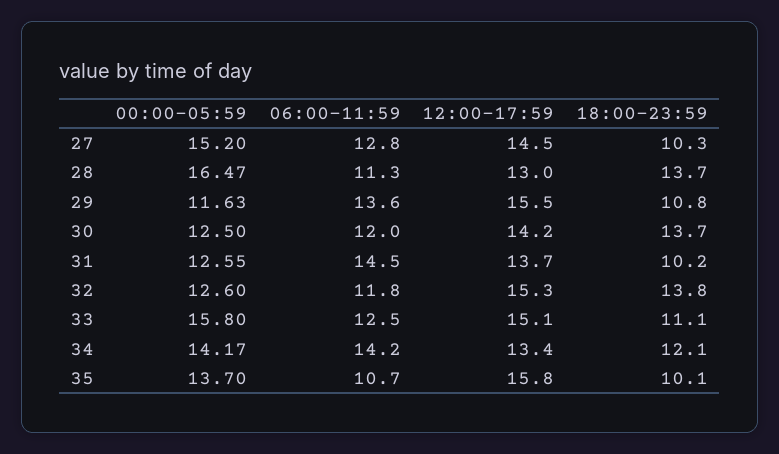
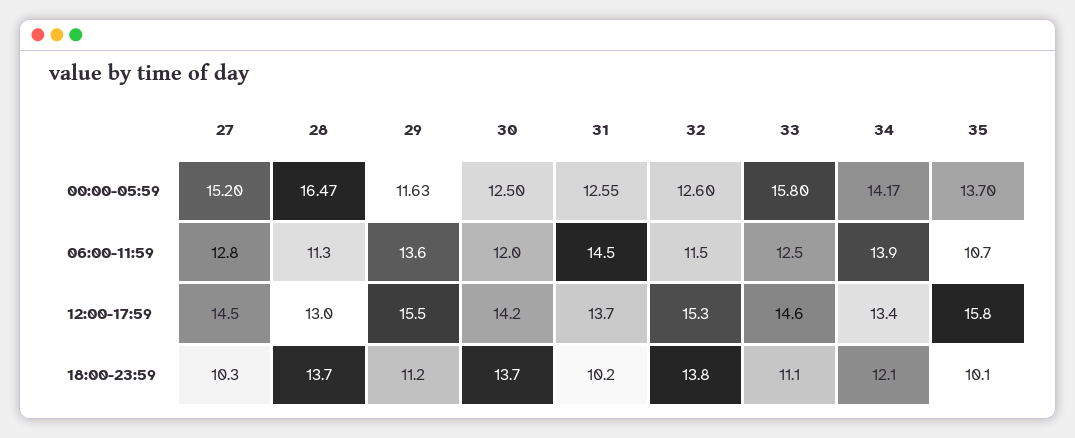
  {
    "00:00-05:59": {
      "27": 15.2,
      "28": 16.47,
      "29": 11.63,
      "30": 12.5,
      "31": 12.55,
      "32": 12.6,
      "33": 15.8,
      "34": 14.17,
      "35": 13.7
    },
    "06:00-11:59": {
      "27": 12.8,
      "28": 11.3,
      "29": 13.6,
      "30": 12,
      "31": 14.5,
-     "32": 11.8,
+     "32": 11.5,
      "33": 12.5,
-     "34": 14.2,
+     "34": 13.9,
      "35": 10.7
    },
    "12:00-17:59": {
      "27": 14.5,
      "28": 13,
      "29": 15.5,
      "30": 14.2,
      "31": 13.7,
      "32": 15.3,
-     "33": 15.1,
+     "33": 14.6,
      "34": 13.4,
      "35": 15.8
    },
    "18:00-23:59": {
      "27": 10.3,
      "28": 13.7,
-     "29": 10.8,
+     "29": 11.2,
      "30": 13.7,
      "31": 10.2,
      "32": 13.8,
      "33": 11.1,
      "34": 12.1,
      "35": 10.1
    }
  }

